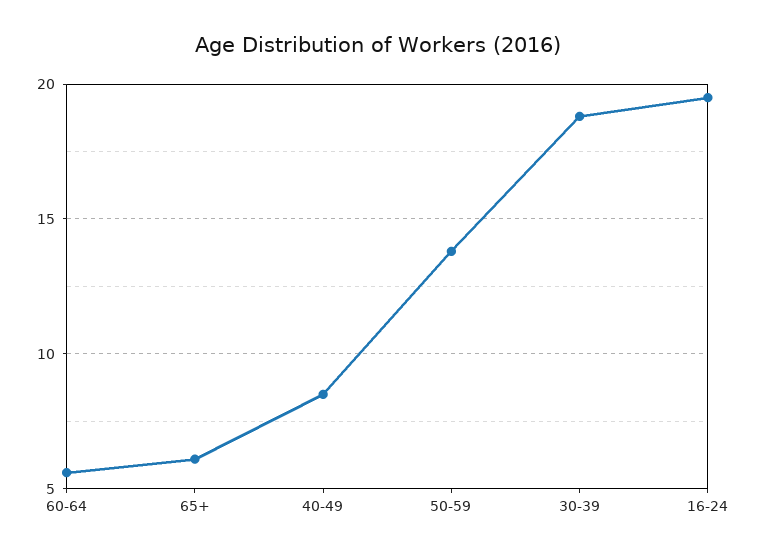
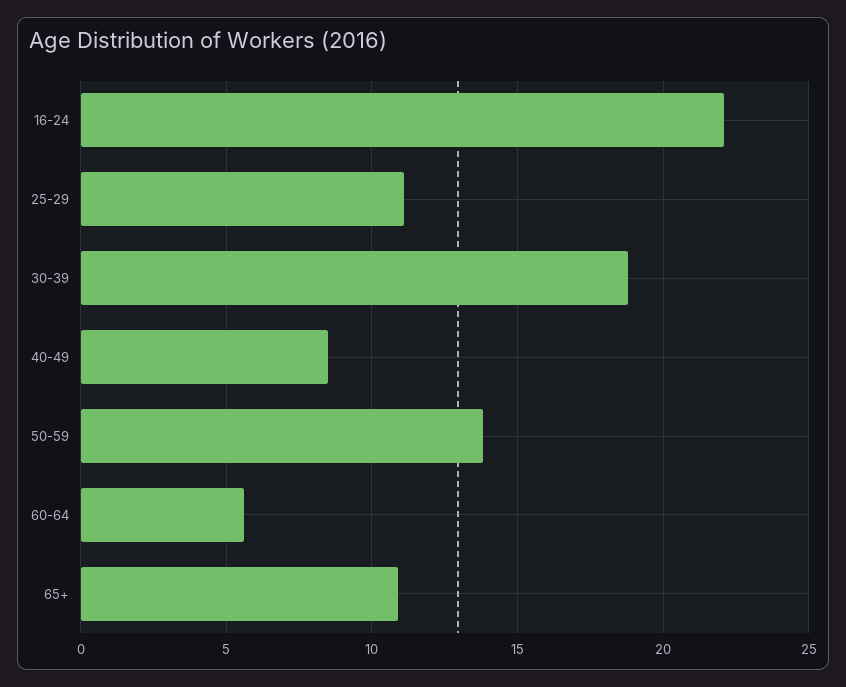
  {
    "60-64": 5.5,
-   "65+": 6,
+   "65+": 11,
    "40-49": 8.5,
    "50-59": 14,
    "30-39": 19,
-   "16-24": 19.5
+   "16-24": 22,
+   "25-29": 11
  }

